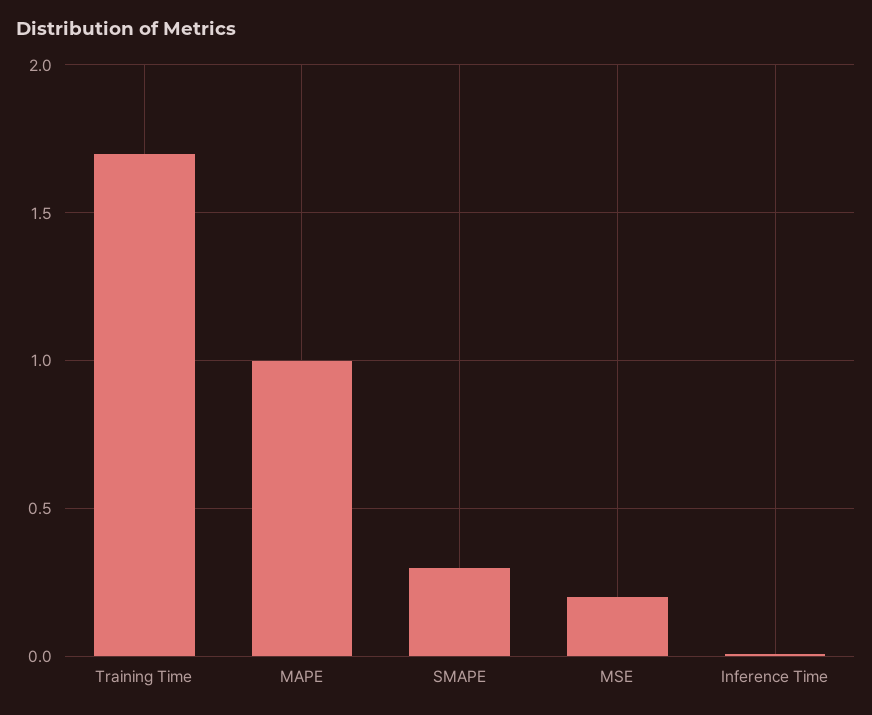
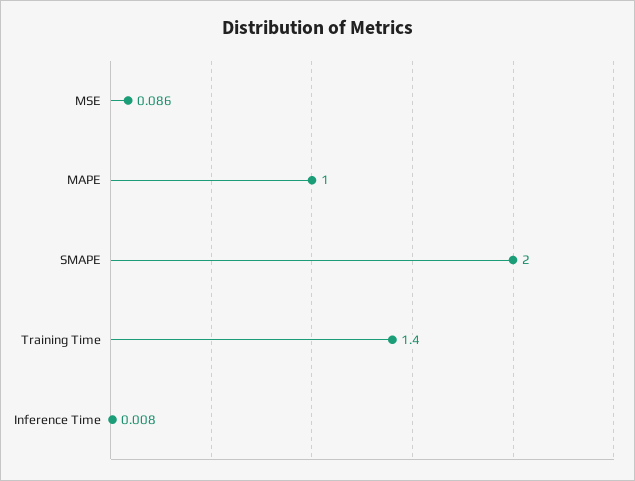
  {
-   "Training Time": 1.7,
+   "Training Time": 1.4,
    "MAPE": 1,
-   "SMAPE": 0.3,
+   "SMAPE": 2,
-   "MSE": 0.2,
+   "MSE": 0.086,
    "Inference Time": 0.008
  }

